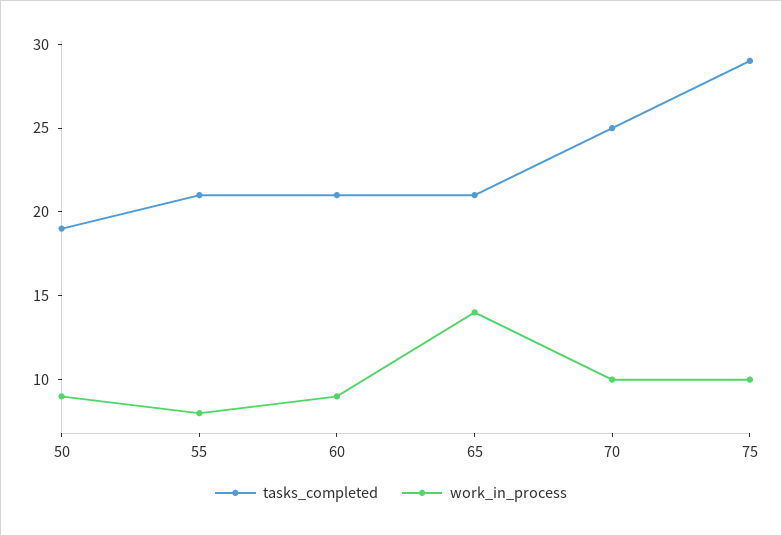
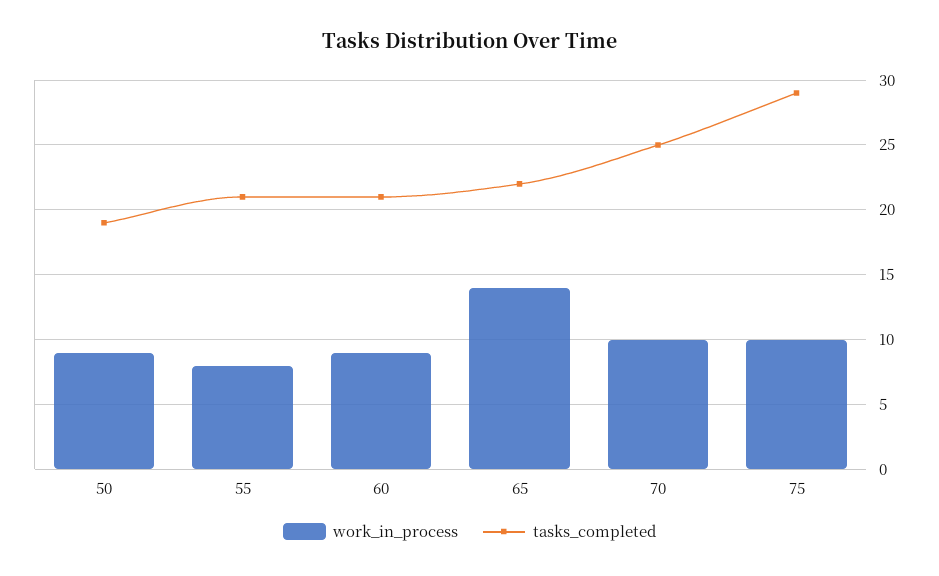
  {
    "tasks_completed": {
      "50": 19,
      "55": 21,
      "60": 21,
-     "65": 21,
+     "65": 22,
      "70": 25,
      "75": 29
    },
    "work_in_process": {
      "50": 9,
      "55": 8,
      "60": 9,
      "65": 14,
      "70": 10,
      "75": 10
    }
  }

